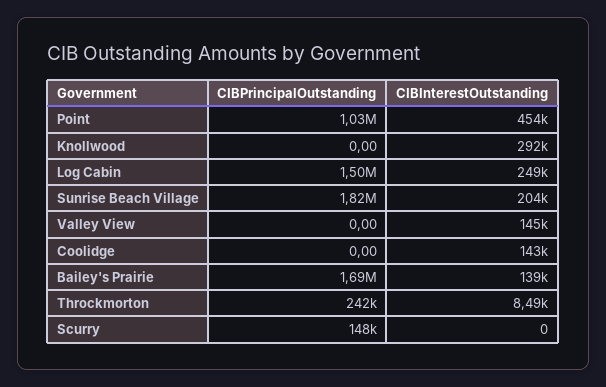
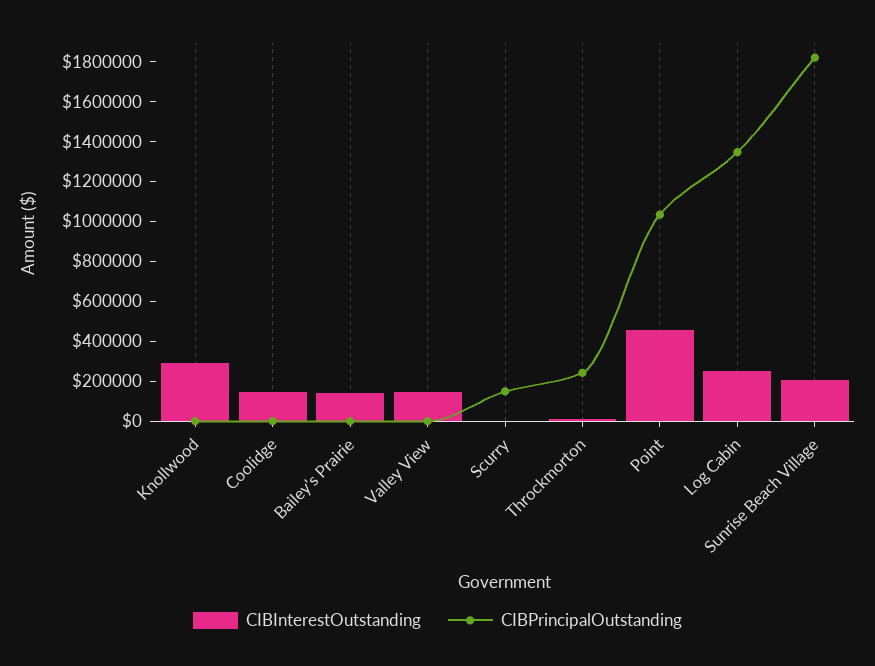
  {
    "CIBPrincipalOutstanding": {
      "Point": 1030000,
      "Knollwood": 0,
-     "Log Cabin": 1500000,
+     "Log Cabin": 1350000,
      "Sunrise Beach Village": 1820000,
      "Valley View": 0,
      "Coolidge": 0,
-     "Bailey's Prairie": 1690000,
+     "Bailey's Prairie": 0,
      "Throckmorton": 242000,
      "Scurry": 148000
    },
    "CIBInterestOutstanding": {
      "Point": 454000,
      "Knollwood": 292000,
      "Log Cabin": 249000,
      "Sunrise Beach Village": 204000,
      "Valley View": 145000,
      "Coolidge": 143000,
      "Bailey's Prairie": 139000,
      "Throckmorton": 8490,
      "Scurry": 0
    }
  }

